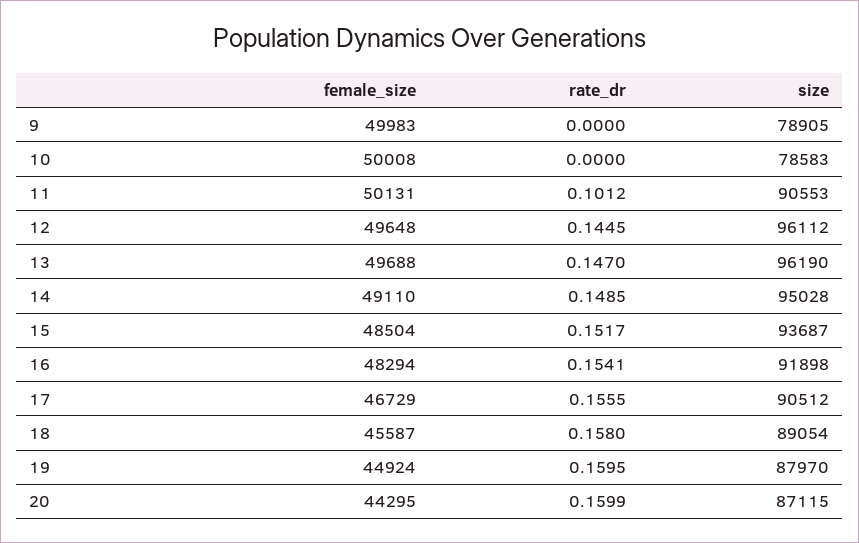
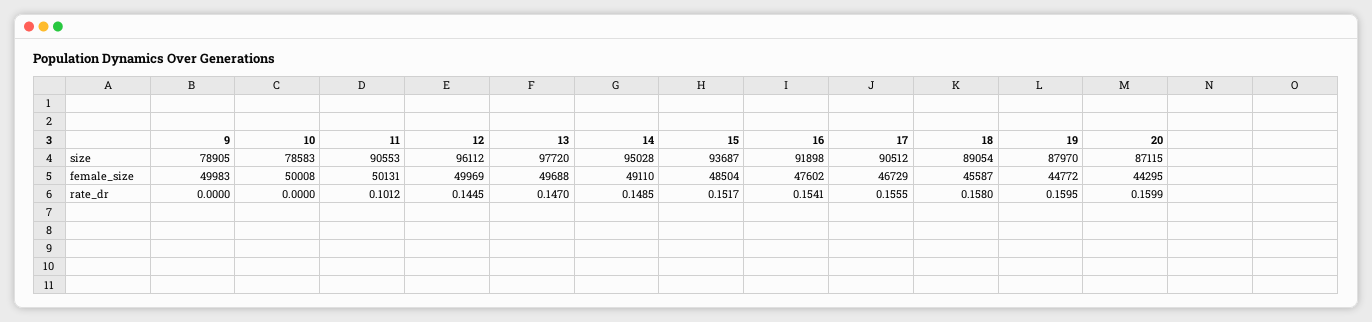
  {
    "female_size": {
      "9": 49983,
      "10": 50008,
      "11": 50131,
-     "12": 49648,
+     "12": 49969,
      "13": 49688,
      "14": 49110,
      "15": 48504,
-     "16": 48294,
+     "16": 47602,
      "17": 46729,
      "18": 45587,
-     "19": 44924,
+     "19": 44772,
      "20": 44295
    },
    "rate_dr": {
      "9": 0,
      "10": 0,
      "11": 0.1012,
      "12": 0.1445,
      "13": 0.147,
      "14": 0.1485,
      "15": 0.1517,
      "16": 0.1541,
      "17": 0.1555,
      "18": 0.158,
      "19": 0.1595,
      "20": 0.1599
    },
    "size": {
      "9": 78905,
      "10": 78583,
      "11": 90553,
      "12": 96112,
-     "13": 96190,
+     "13": 97720,
      "14": 95028,
      "15": 93687,
      "16": 91898,
      "17": 90512,
      "18": 89054,
      "19": 87970,
      "20": 87115
    }
  }

